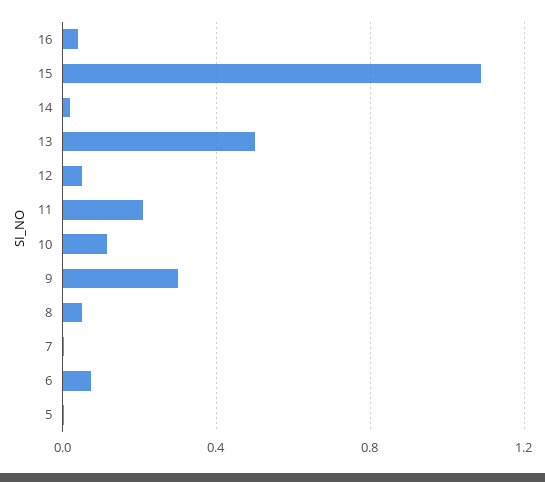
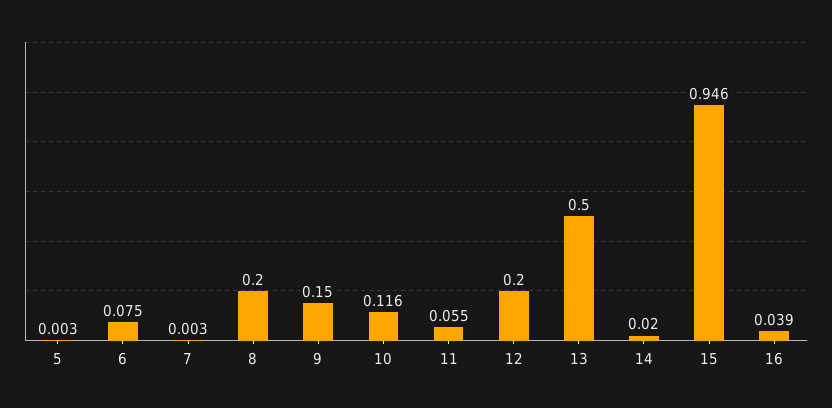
  {
    "16": 0.039,
-   "15": 1.1,
+   "15": 0.946,
    "14": 0.02,
    "13": 0.5,
-   "12": 0.05,
+   "12": 0.2,
-   "11": 0.2,
+   "11": 0.055,
    "10": 0.116,
-   "9": 0.3,
+   "9": 0.15,
-   "8": 0.05,
+   "8": 0.2,
    "7": 0.003,
    "6": 0.075,
    "5": 0.003
  }

